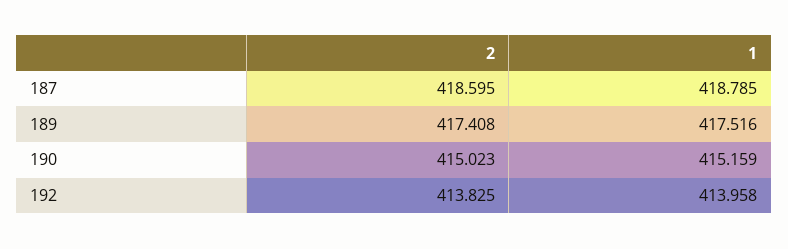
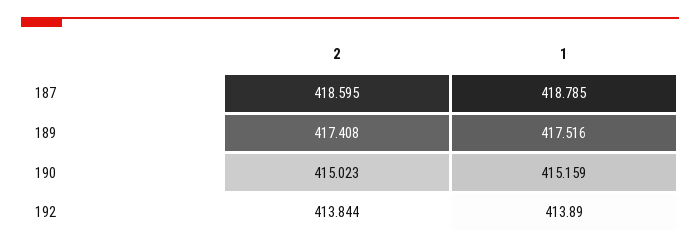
  {
    "2": {
      "187": 418.595,
      "189": 417.408,
      "190": 415.023,
-     "192": 413.825
+     "192": 413.844
    },
    "1": {
      "187": 418.785,
      "189": 417.516,
      "190": 415.159,
-     "192": 413.958
+     "192": 413.89
    }
  }

